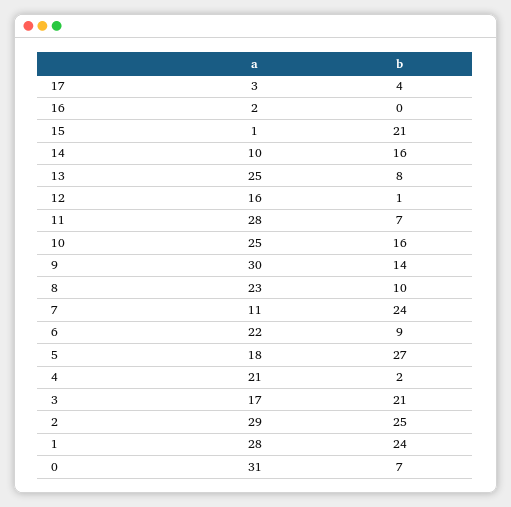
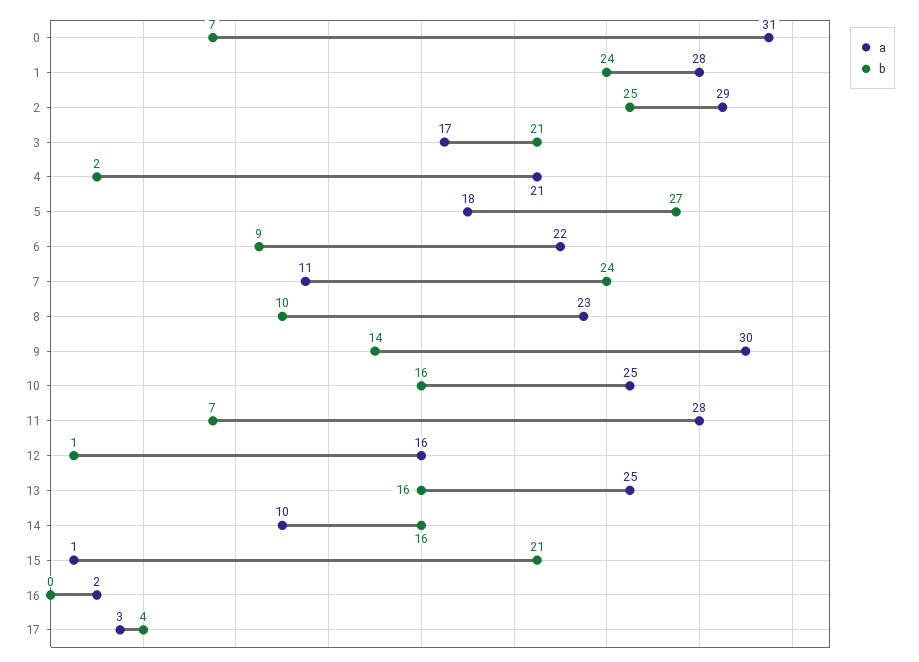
  {
    "a": {
      "17": 3,
      "16": 2,
      "15": 1,
      "14": 10,
      "13": 25,
      "12": 16,
      "11": 28,
      "10": 25,
      "9": 30,
      "8": 23,
      "7": 11,
      "6": 22,
      "5": 18,
      "4": 21,
      "3": 17,
      "2": 29,
      "1": 28,
      "0": 31
    },
    "b": {
      "17": 4,
      "16": 0,
      "15": 21,
      "14": 16,
-     "13": 8,
+     "13": 16,
      "12": 1,
      "11": 7,
      "10": 16,
      "9": 14,
      "8": 10,
      "7": 24,
      "6": 9,
      "5": 27,
      "4": 2,
      "3": 21,
      "2": 25,
      "1": 24,
      "0": 7
    }
  }

